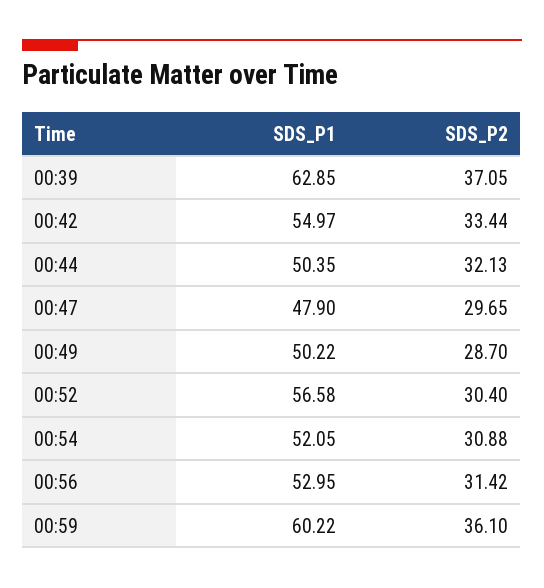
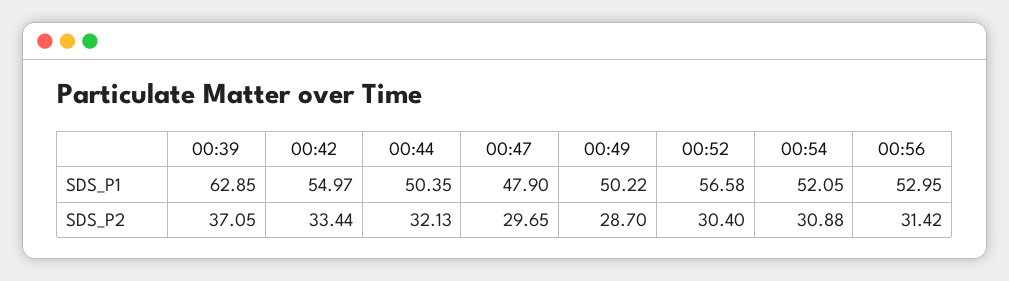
  {
    "SDS_P1": {
      "00:39": 62.85,
      "00:42": 54.97,
      "00:44": 50.35,
      "00:47": 47.9,
      "00:49": 50.22,
      "00:52": 56.58,
      "00:54": 52.05,
-     "00:56": 52.95,
+     "00:56": 52.95
-     "00:59": 60.22
    },
    "SDS_P2": {
      "00:39": 37.05,
      "00:42": 33.44,
      "00:44": 32.13,
      "00:47": 29.65,
      "00:49": 28.7,
      "00:52": 30.4,
      "00:54": 30.88,
-     "00:56": 31.42,
+     "00:56": 31.42
-     "00:59": 36.1
    }
  }

